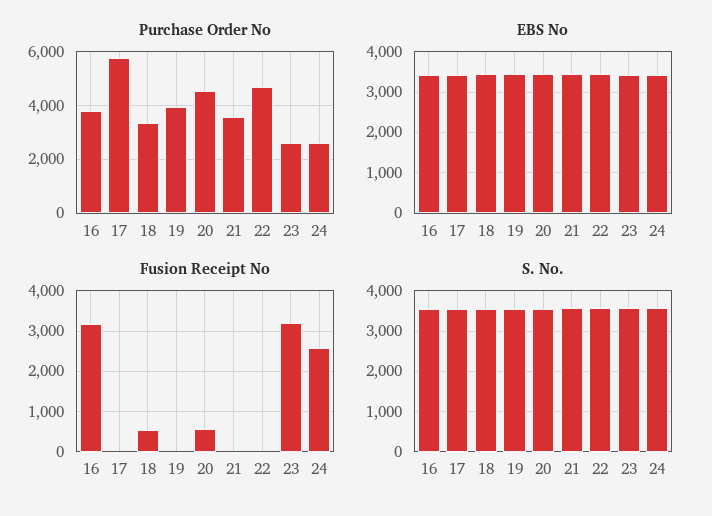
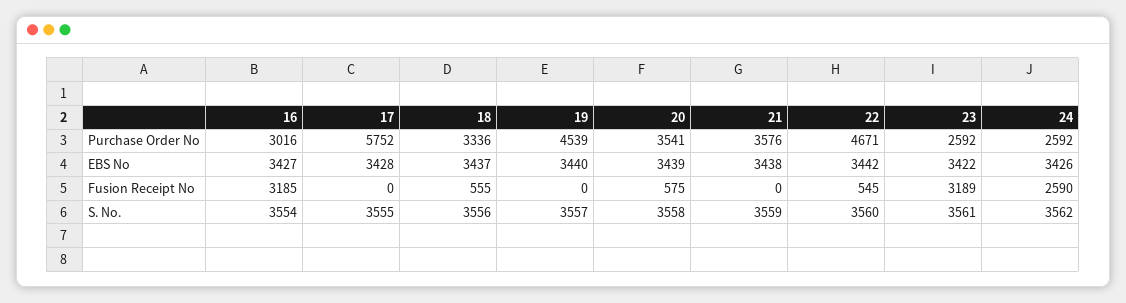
  {
    "Purchase Order No": {
-     "16": 3750,
+     "16": 3016,
      "17": 5752,
      "18": 3336,
-     "19": 4000,
+     "19": 4539,
-     "20": 4500,
+     "20": 3541,
      "21": 3576,
      "22": 4671,
      "23": 2592,
      "24": 2592
    },
    "EBS No": {
      "16": 3427,
      "17": 3428,
      "18": 3437,
      "19": 3440,
      "20": 3439,
      "21": 3438,
      "22": 3442,
      "23": 3422,
      "24": 3426
    },
    "Fusion Receipt No": {
      "16": 3185,
      "17": 0,
      "18": 555,
      "19": 0,
      "20": 575,
      "21": 0,
-     "22": 0,
+     "22": 545,
      "23": 3189,
      "24": 2590
    },
    "S. No.": {
      "16": 3554,
      "17": 3555,
      "18": 3556,
      "19": 3557,
      "20": 3558,
      "21": 3559,
      "22": 3560,
      "23": 3561,
      "24": 3562
    }
  }

